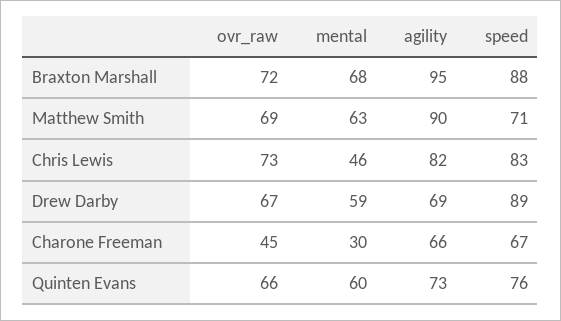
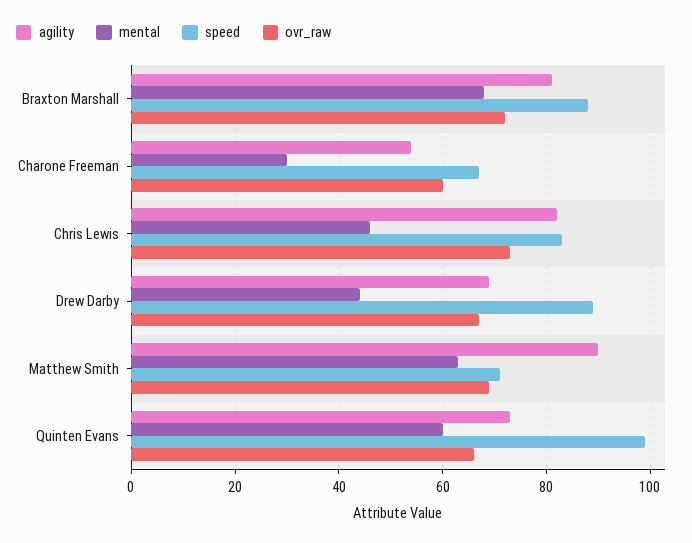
  {
    "ovr_raw": {
      "Braxton Marshall": 72,
      "Matthew Smith": 69,
      "Chris Lewis": 73,
      "Drew Darby": 67,
-     "Charone Freeman": 45,
+     "Charone Freeman": 60,
      "Quinten Evans": 66
    },
    "mental": {
      "Braxton Marshall": 68,
      "Matthew Smith": 63,
      "Chris Lewis": 46,
-     "Drew Darby": 59,
+     "Drew Darby": 45,
      "Charone Freeman": 30,
      "Quinten Evans": 60
    },
    "agility": {
-     "Braxton Marshall": 95,
+     "Braxton Marshall": 80,
      "Matthew Smith": 90,
      "Chris Lewis": 82,
      "Drew Darby": 69,
-     "Charone Freeman": 66,
+     "Charone Freeman": 55,
      "Quinten Evans": 73
    },
    "speed": {
      "Braxton Marshall": 88,
      "Matthew Smith": 71,
      "Chris Lewis": 83,
      "Drew Darby": 89,
      "Charone Freeman": 67,
-     "Quinten Evans": 76
+     "Quinten Evans": 100
    }
  }

